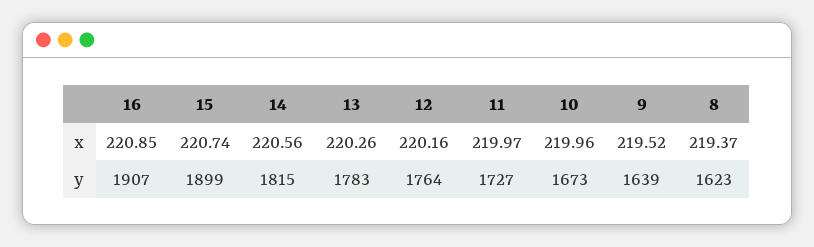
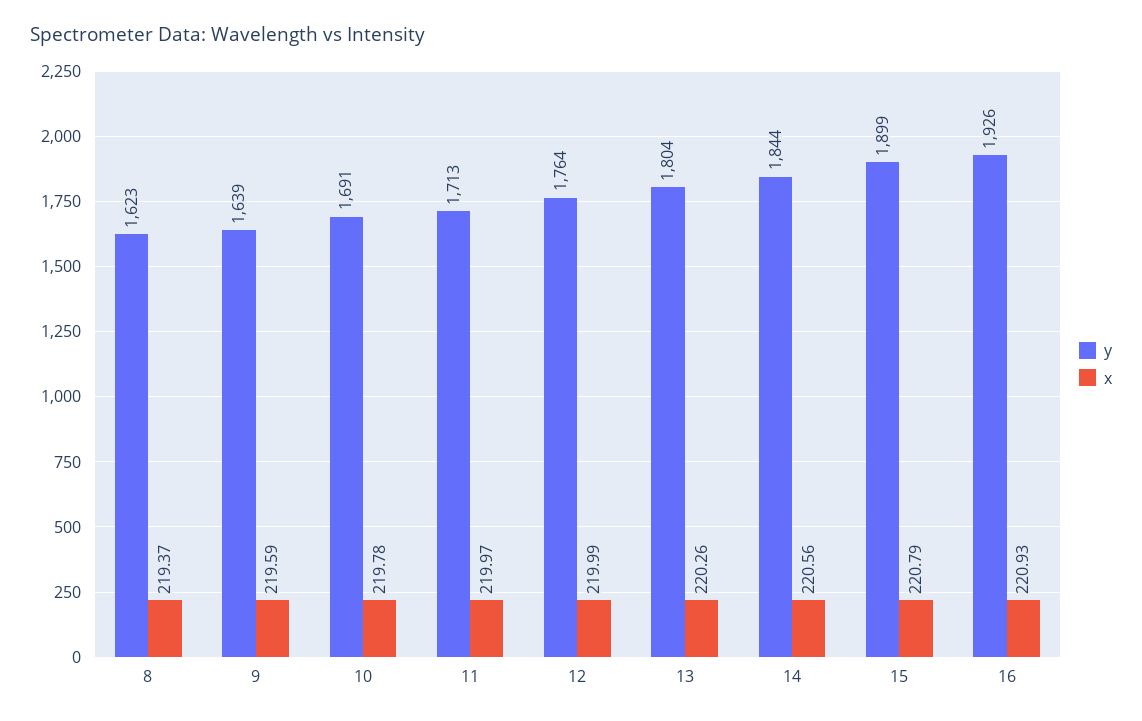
  {
    "x": {
-     "16": 220.85,
+     "16": 220.93,
-     "15": 220.74,
+     "15": 220.79,
      "14": 220.56,
      "13": 220.26,
-     "12": 220.16,
+     "12": 219.99,
      "11": 219.97,
-     "10": 219.96,
+     "10": 219.78,
-     "9": 219.52,
+     "9": 219.59,
      "8": 219.37
    },
    "y": {
-     "16": 1907,
+     "16": 1926,
      "15": 1899,
-     "14": 1815,
+     "14": 1844,
-     "13": 1783,
+     "13": 1804,
      "12": 1764,
-     "11": 1727,
+     "11": 1713,
-     "10": 1673,
+     "10": 1691,
      "9": 1639,
      "8": 1623
    }
  }

